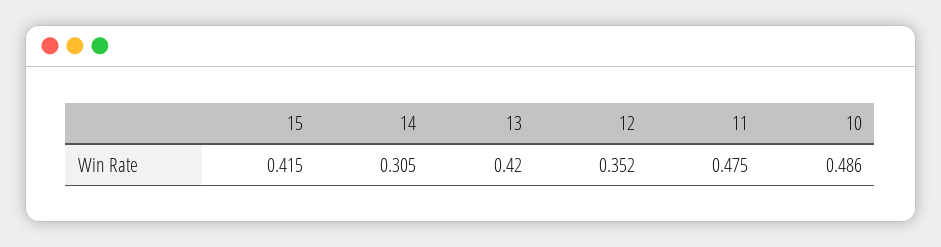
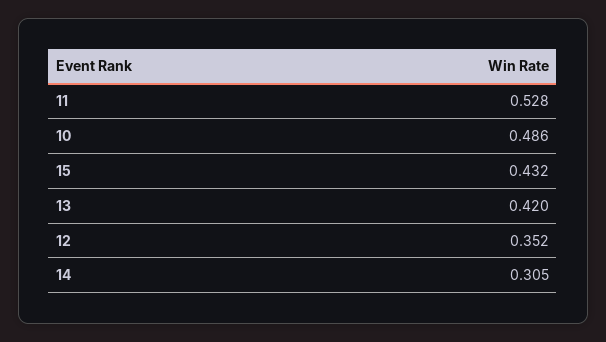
  {
-   "15": 0.415,
+   "15": 0.432,
    "14": 0.305,
    "13": 0.42,
    "12": 0.352,
-   "11": 0.475,
+   "11": 0.528,
    "10": 0.486
  }

